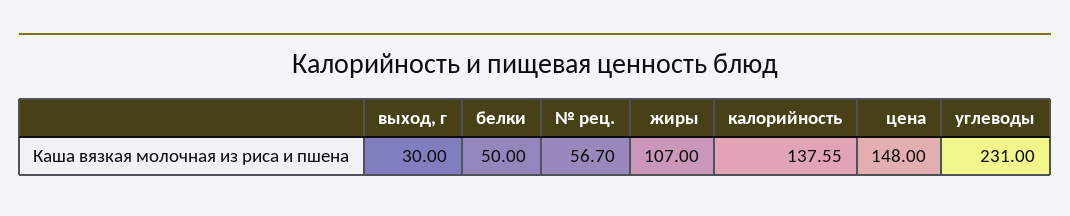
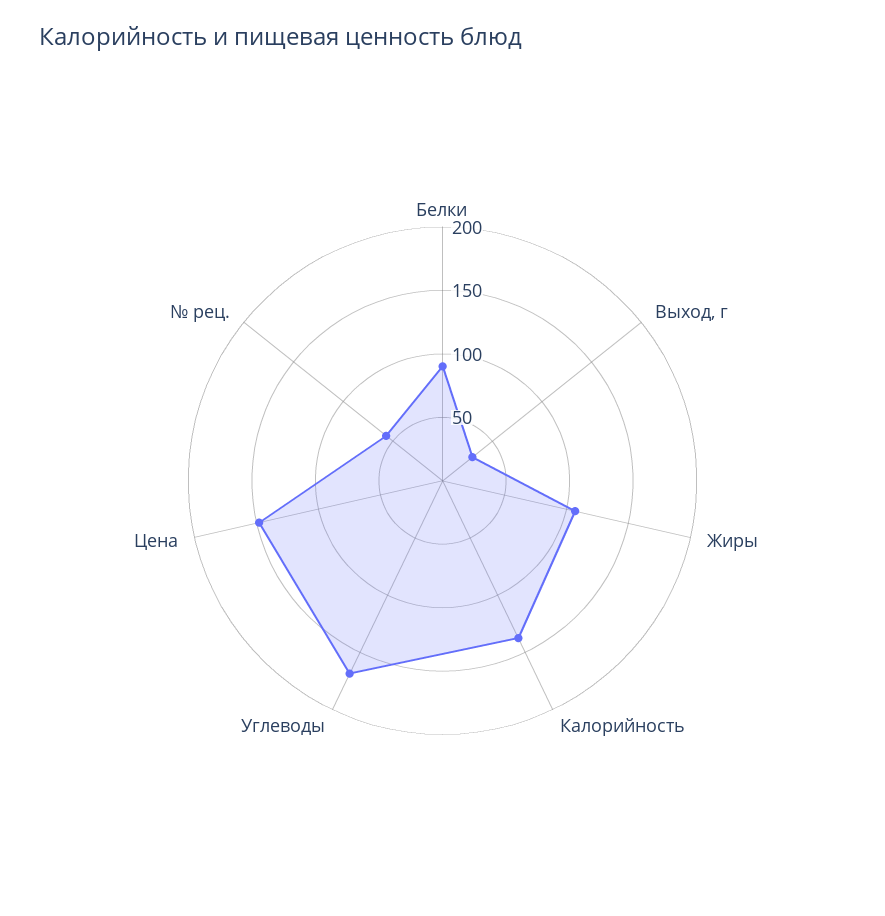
  {
    "выход, г": 30,
-   "белки": 50,
+   "белки": 90,
    "№ рец.": 56.7,
    "жиры": 107,
    "калорийность": 137.55,
    "цена": 148,
-   "углеводы": 231
+   "углеводы": 170
  }

